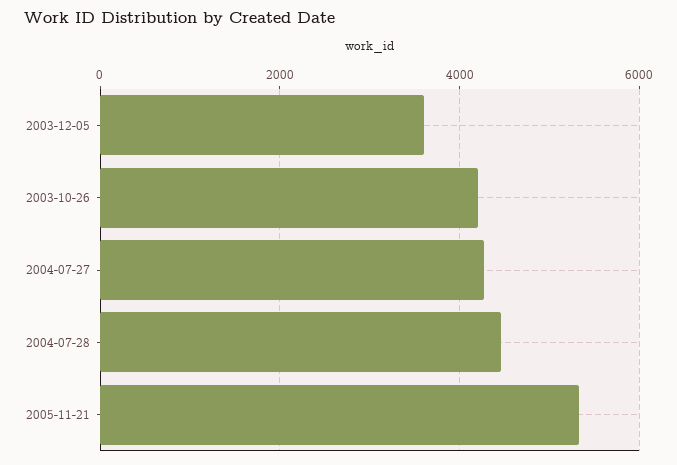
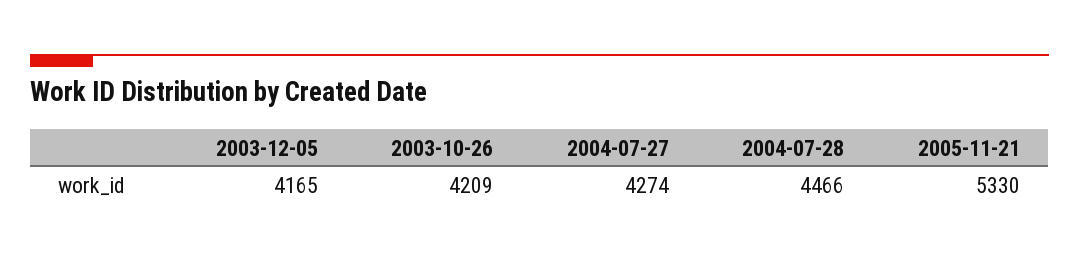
  {
-   "2003-12-05": 3600,
+   "2003-12-05": 4165,
    "2003-10-26": 4209,
    "2004-07-27": 4274,
    "2004-07-28": 4466,
    "2005-11-21": 5330
  }

